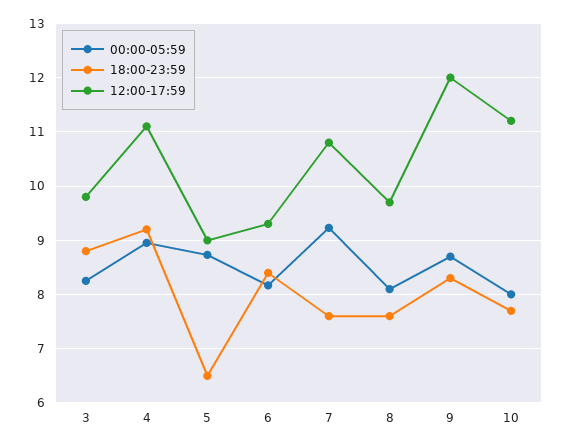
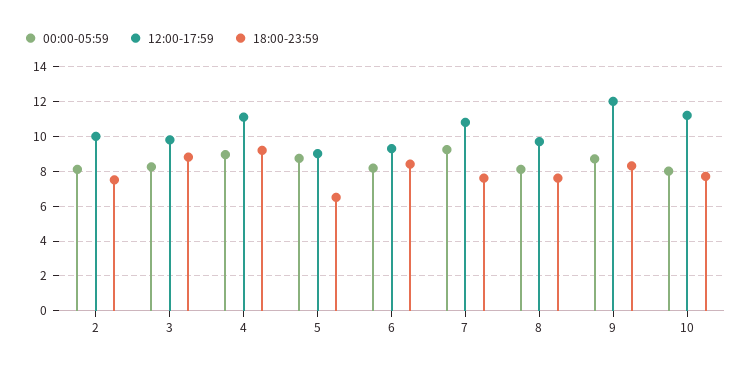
  {
    "00:00-05:59": {
      "3": 8.2,
      "4": 9,
      "5": 8.8,
      "6": 8.2,
      "7": 9.2,
      "8": 8.2,
      "9": 8.8,
-     "10": 8
+     "10": 8,
+     "2": 8
    },
    "18:00-23:59": {
      "3": 8.8,
      "4": 9.2,
      "5": 6.6,
      "6": 8.4,
      "7": 7.6,
      "8": 7.6,
      "9": 8.4,
-     "10": 7.8
+     "10": 7.8,
+     "2": 7.5
    },
    "12:00-17:59": {
      "3": 9.8,
      "4": 11.2,
      "5": 9,
      "6": 9.4,
      "7": 10.8,
      "8": 9.8,
      "9": 12,
-     "10": 11.2
+     "10": 11.2,
+     "2": 10
    }
  }

